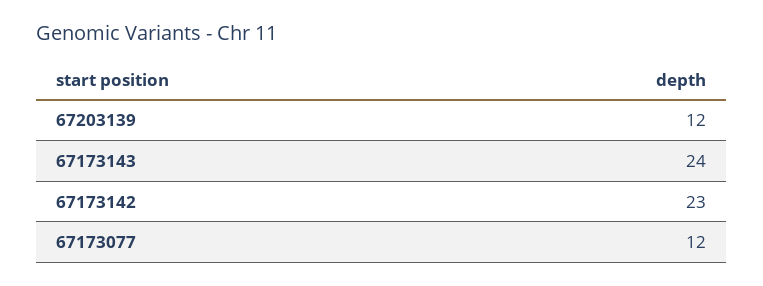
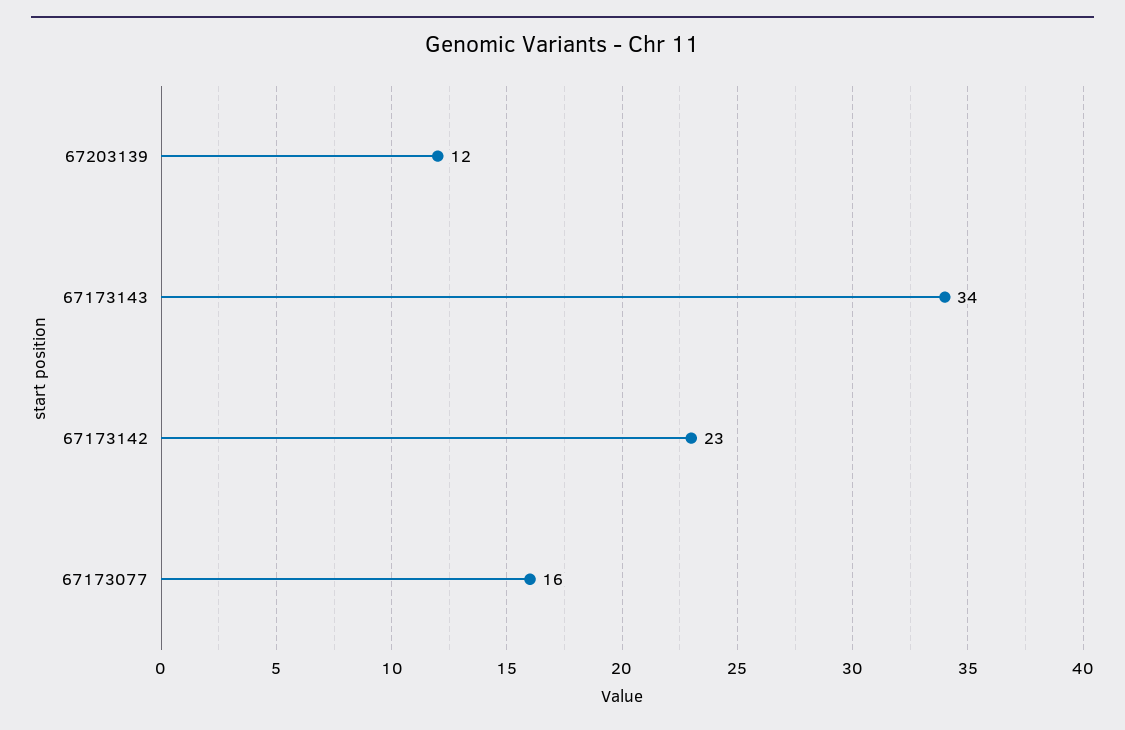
  {
    "67203139": 12,
-   "67173143": 24,
+   "67173143": 34,
    "67173142": 23,
-   "67173077": 12
+   "67173077": 16
  }

